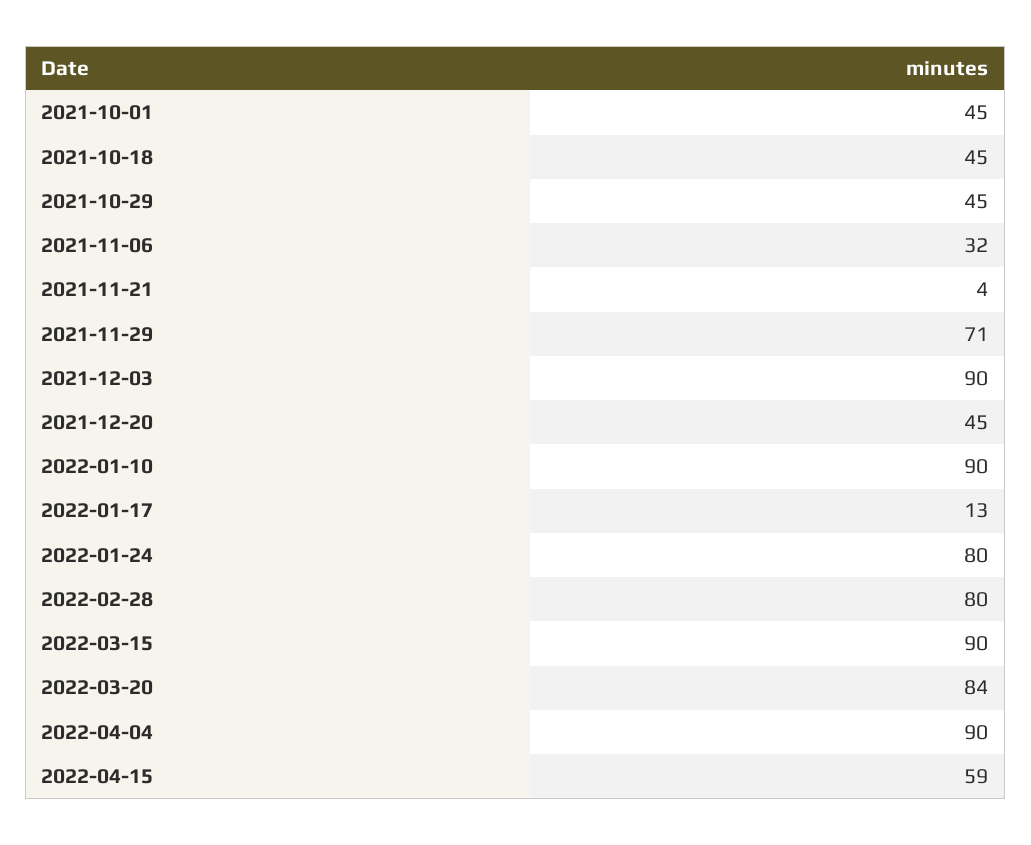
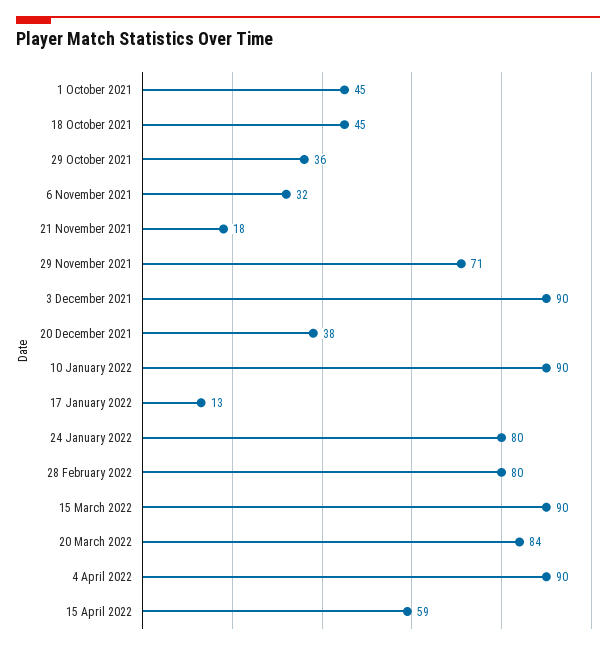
  {
    "2021-10-01": 45,
    "2021-10-18": 45,
-   "2021-10-29": 45,
+   "2021-10-29": 36,
    "2021-11-06": 32,
-   "2021-11-21": 4,
+   "2021-11-21": 18,
    "2021-11-29": 71,
    "2021-12-03": 90,
-   "2021-12-20": 45,
+   "2021-12-20": 38,
    "2022-01-10": 90,
    "2022-01-17": 13,
    "2022-01-24": 80,
    "2022-02-28": 80,
    "2022-03-15": 90,
    "2022-03-20": 84,
    "2022-04-04": 90,
    "2022-04-15": 59
  }

